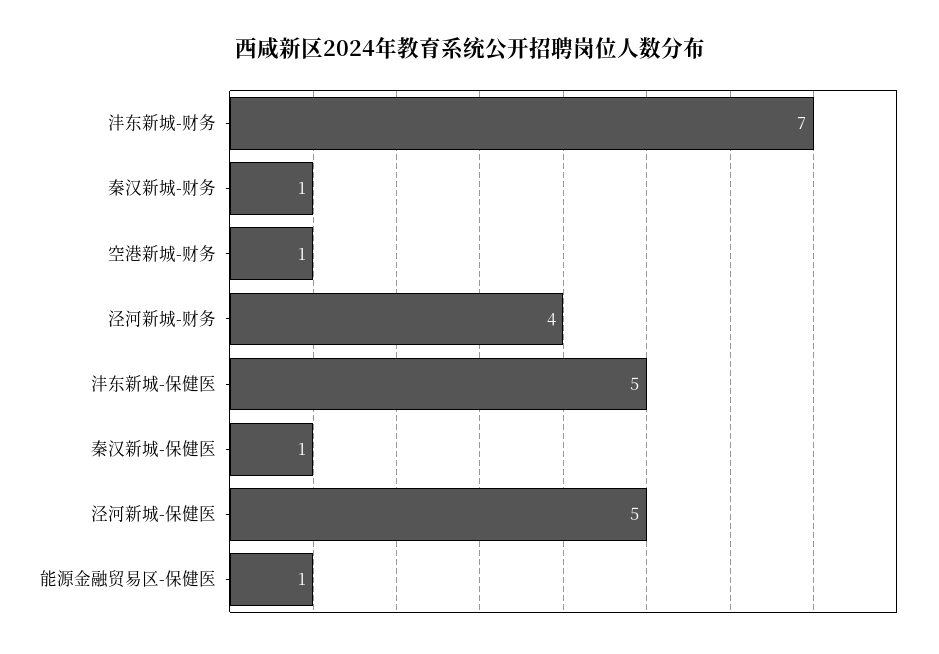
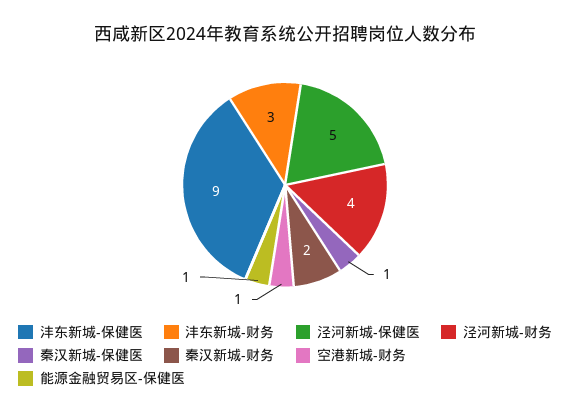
  {
-   "沣东新城-财务": 7,
+   "沣东新城-财务": 3,
-   "秦汉新城-财务": 1,
+   "秦汉新城-财务": 2,
    "空港新城-财务": 1,
    "泾河新城-财务": 4,
-   "沣东新城-保健医": 5,
+   "沣东新城-保健医": 9,
    "秦汉新城-保健医": 1,
    "泾河新城-保健医": 5,
    "能源金融贸易区-保健医": 1
  }

